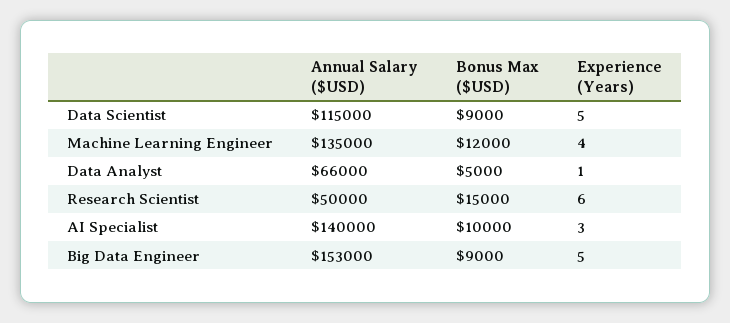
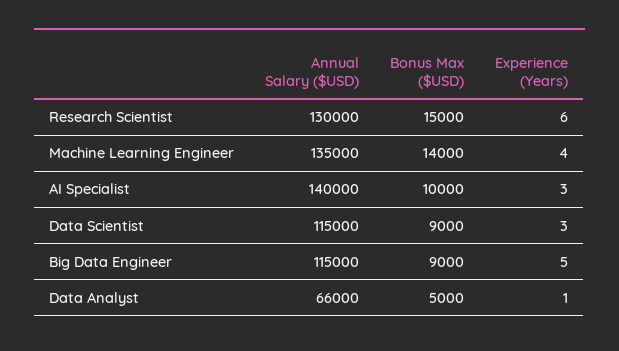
  {
    "Annual Salary ($USD)": {
      "Data Scientist": 115000,
      "Machine Learning Engineer": 135000,
      "Data Analyst": 66000,
-     "Research Scientist": 50000,
+     "Research Scientist": 130000,
      "AI Specialist": 140000,
-     "Big Data Engineer": 153000
+     "Big Data Engineer": 115000
    },
    "Bonus Max ($USD)": {
      "Data Scientist": 9000,
-     "Machine Learning Engineer": 12000,
+     "Machine Learning Engineer": 14000,
      "Data Analyst": 5000,
      "Research Scientist": 15000,
      "AI Specialist": 10000,
      "Big Data Engineer": 9000
    },
    "Experience (Years)": {
-     "Data Scientist": 5,
+     "Data Scientist": 3,
      "Machine Learning Engineer": 4,
      "Data Analyst": 1,
      "Research Scientist": 6,
      "AI Specialist": 3,
      "Big Data Engineer": 5
    }
  }

